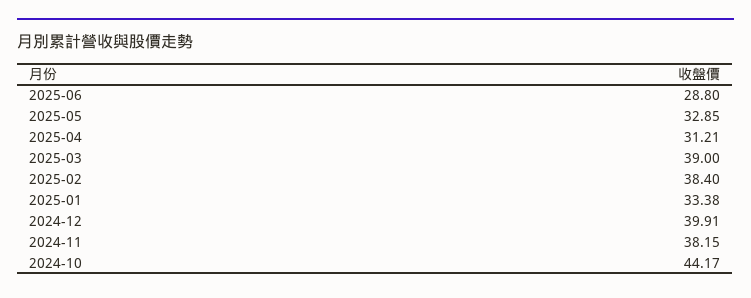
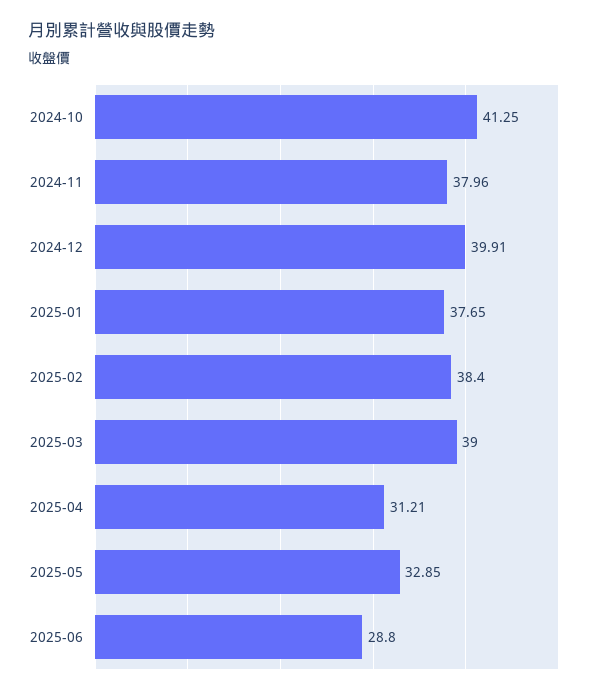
  {
    "2025-06": 28.8,
    "2025-05": 32.85,
    "2025-04": 31.21,
    "2025-03": 39,
    "2025-02": 38.4,
-   "2025-01": 33.38,
+   "2025-01": 37.65,
    "2024-12": 39.91,
-   "2024-11": 38.15,
+   "2024-11": 37.96,
-   "2024-10": 44.17
+   "2024-10": 41.25
  }

